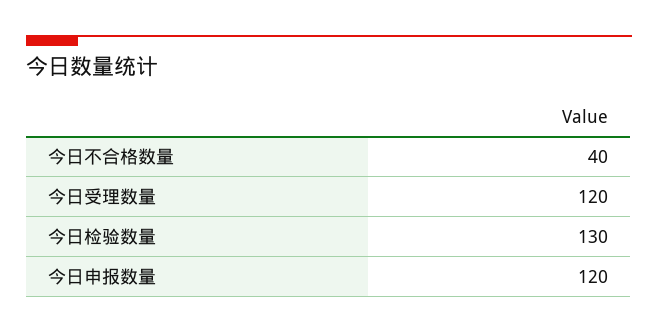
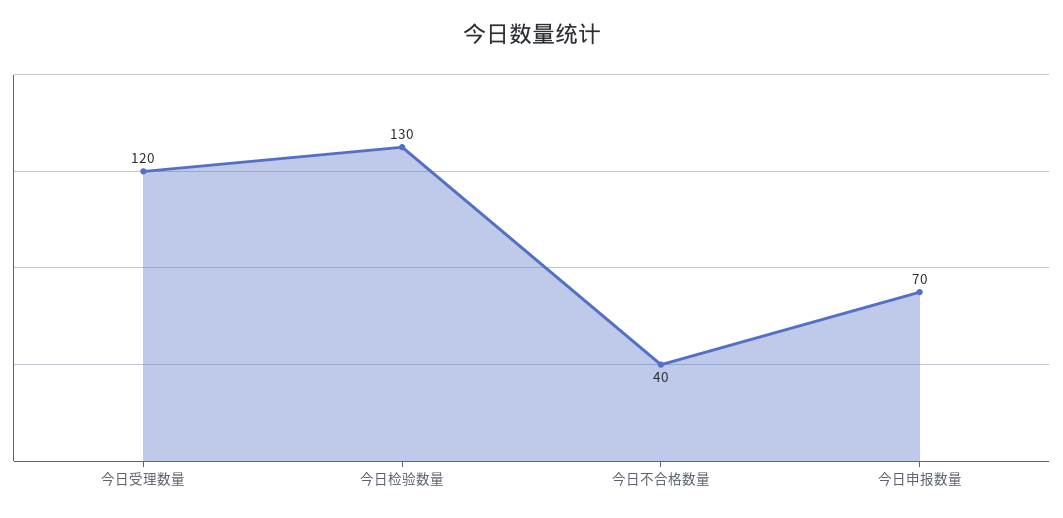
  {
    "今日不合格数量": 40,
    "今日受理数量": 120,
    "今日检验数量": 130,
-   "今日申报数量": 120
+   "今日申报数量": 70
  }

